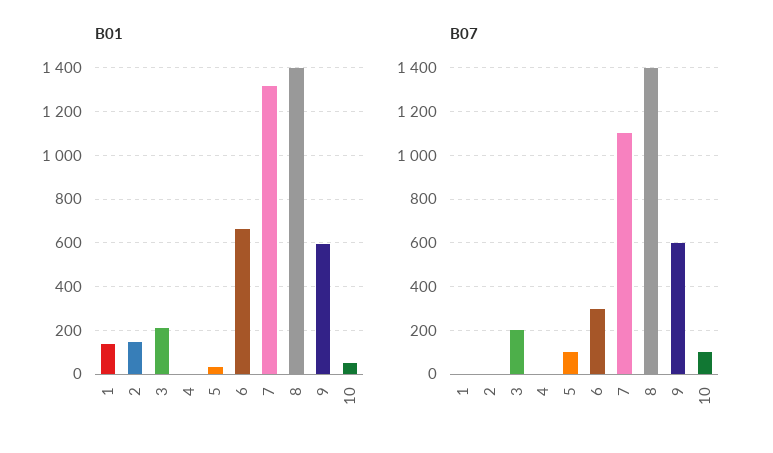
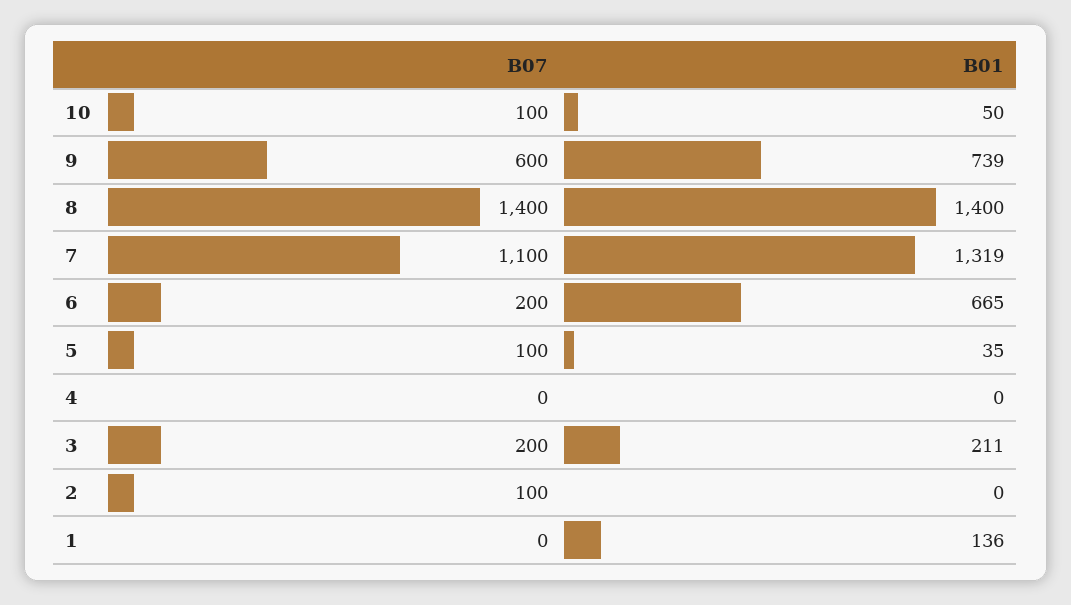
  {
    "B01": {
      "1": 136,
-     "2": 150,
+     "2": 0,
      "3": 211,
      "4": 0,
      "5": 35,
      "6": 665,
      "7": 1319,
      "8": 1400,
-     "9": 600,
+     "9": 739,
      "10": 50
    },
    "B07": {
      "1": 0,
-     "2": 0,
+     "2": 100,
      "3": 200,
      "4": 0,
      "5": 100,
-     "6": 300,
+     "6": 200,
      "7": 1100,
      "8": 1400,
      "9": 600,
      "10": 100
    }
  }

